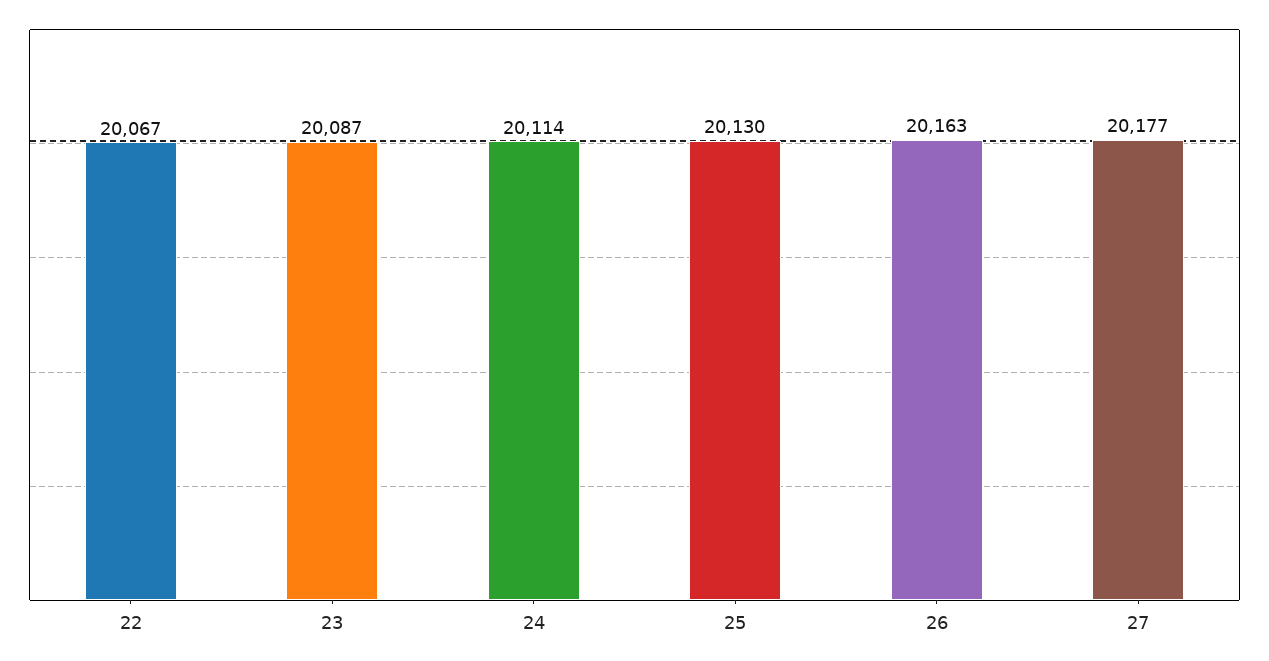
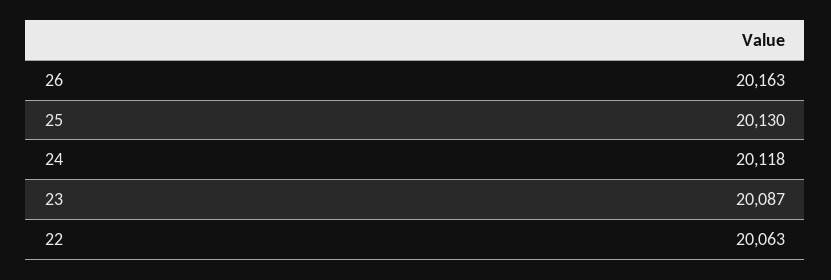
  {
-   "22": 20067,
+   "22": 20063,
    "23": 20087,
-   "24": 20114,
+   "24": 20118,
    "25": 20130,
-   "26": 20163,
+   "26": 20163
-   "27": 20177
  }

